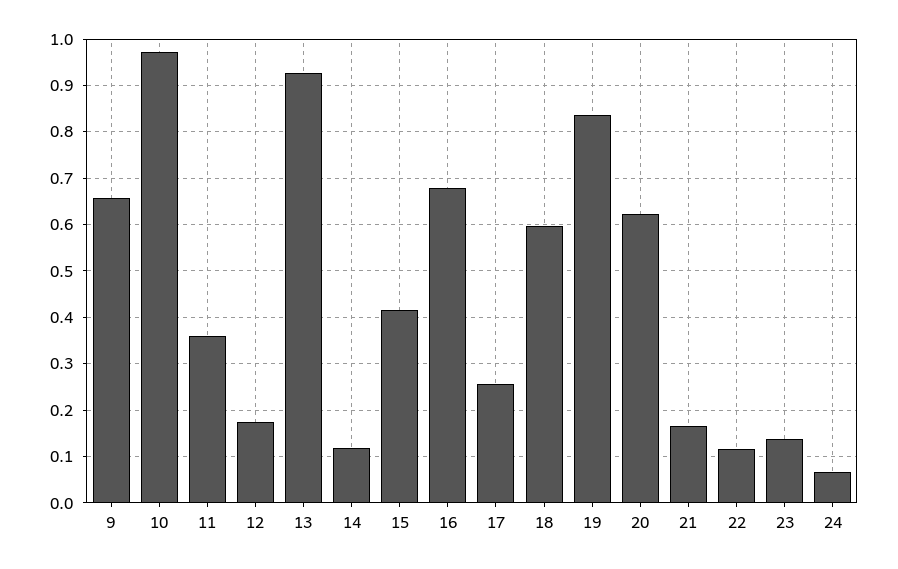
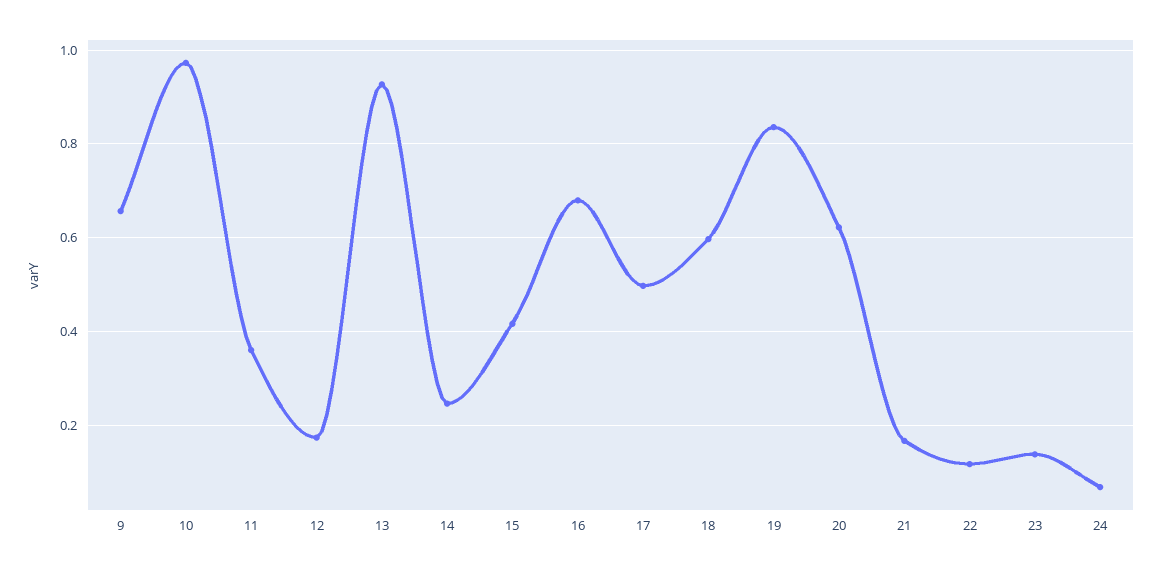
  {
    "9": 0.66,
    "10": 0.98,
    "11": 0.36,
    "12": 0.18,
    "13": 0.92,
-   "14": 0.12,
+   "14": 0.24,
    "15": 0.42,
    "16": 0.68,
-   "17": 0.26,
+   "17": 0.5,
    "18": 0.6,
    "19": 0.84,
    "20": 0.62,
    "21": 0.16,
    "22": 0.12,
    "23": 0.14,
    "24": 0.06
  }

